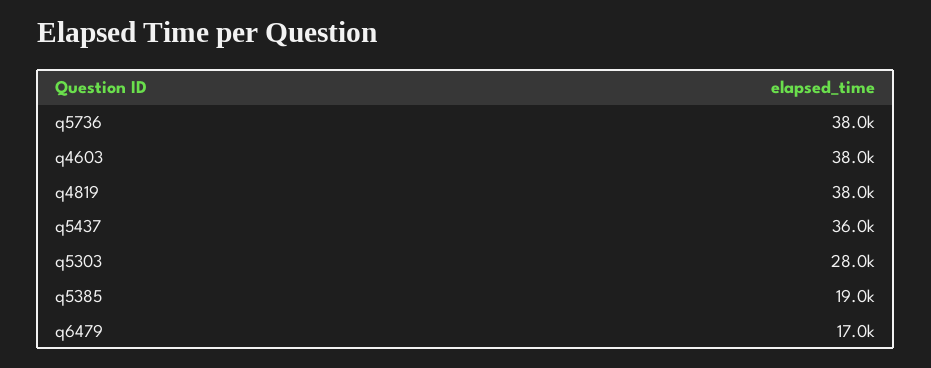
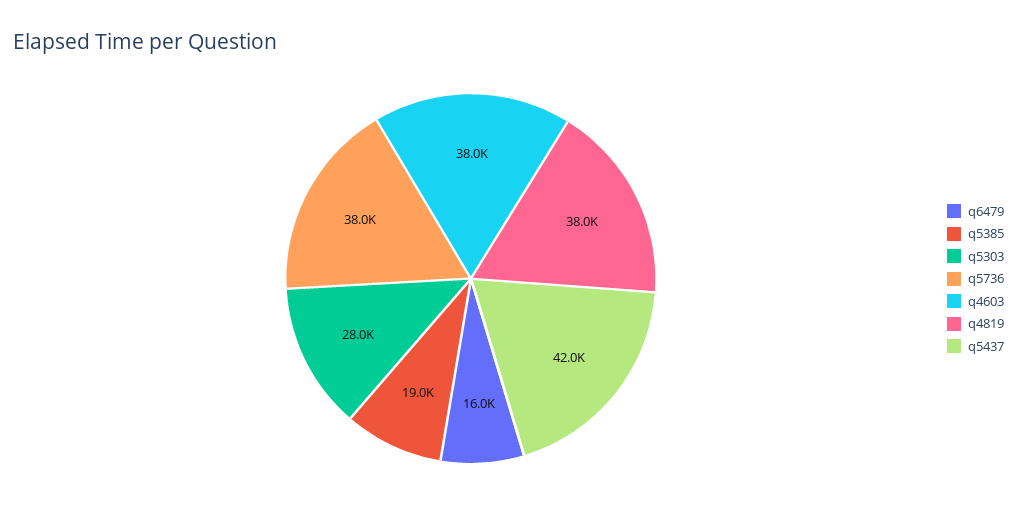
  {
    "q5736": 38000,
    "q4603": 38000,
    "q4819": 38000,
-   "q5437": 36000,
+   "q5437": 42000,
    "q5303": 28000,
    "q5385": 19000,
-   "q6479": 17000
+   "q6479": 16000
  }

